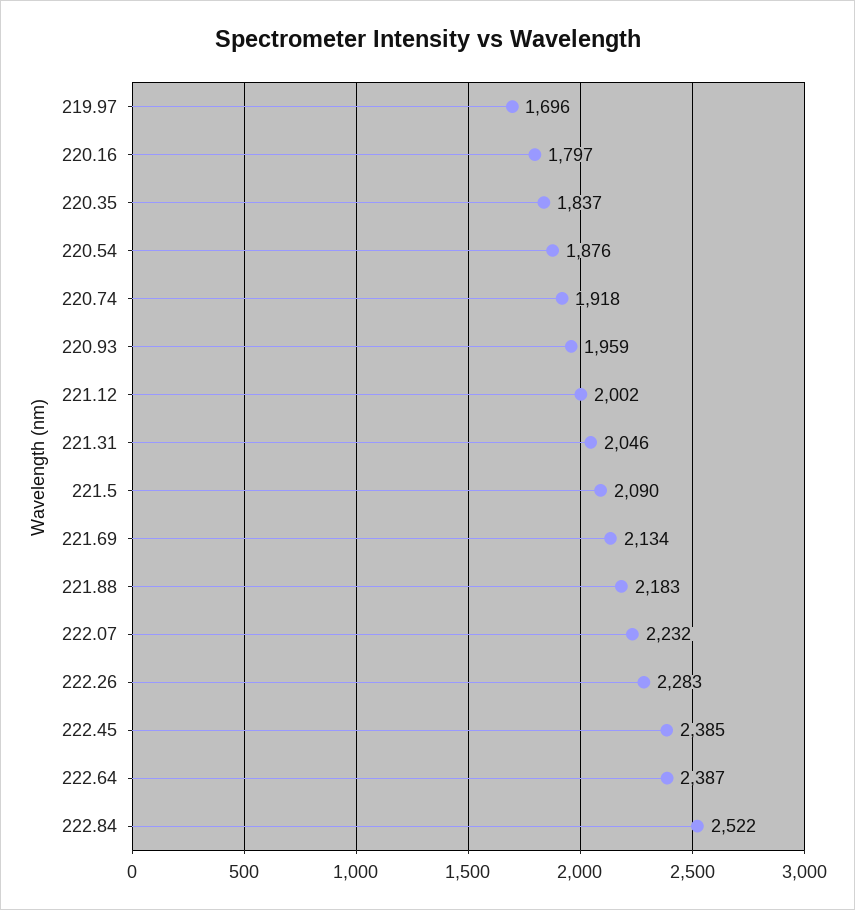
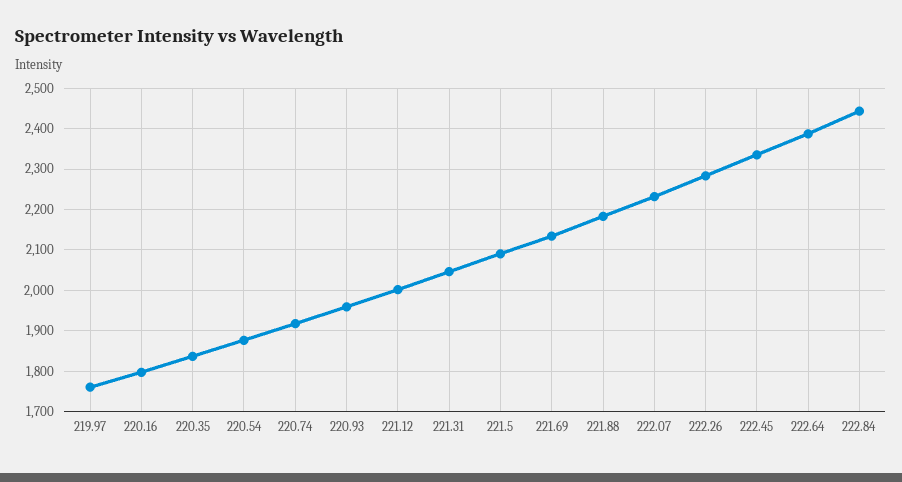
  {
-   "219.97": 1696,
+   "219.97": 1760,
    "220.16": 1797,
    "220.35": 1837,
    "220.54": 1876,
    "220.74": 1918,
    "220.93": 1959,
    "221.12": 2002,
    "221.31": 2046,
    "221.5": 2090,
    "221.69": 2134,
    "221.88": 2183,
    "222.07": 2232,
    "222.26": 2283,
-   "222.45": 2385,
+   "222.45": 2340,
    "222.64": 2387,
-   "222.84": 2522
+   "222.84": 2440
  }

